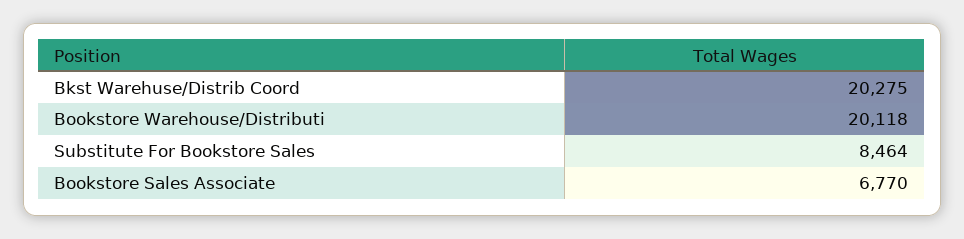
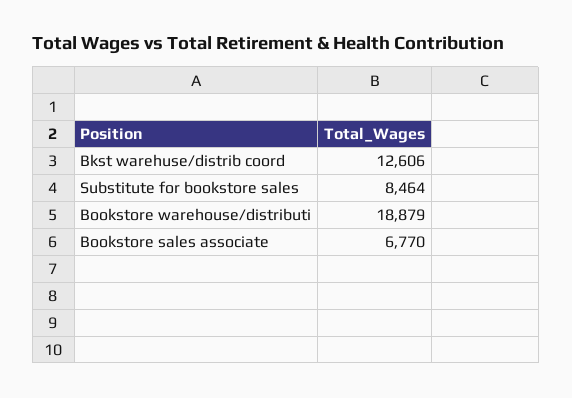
  {
-   "Bkst Warehuse/Distrib Coord": 20275,
+   "Bkst Warehuse/Distrib Coord": 12606,
-   "Bookstore Warehouse/Distributi": 20118,
+   "Bookstore Warehouse/Distributi": 18879,
    "Substitute For Bookstore Sales": 8464,
    "Bookstore Sales Associate": 6770
  }

